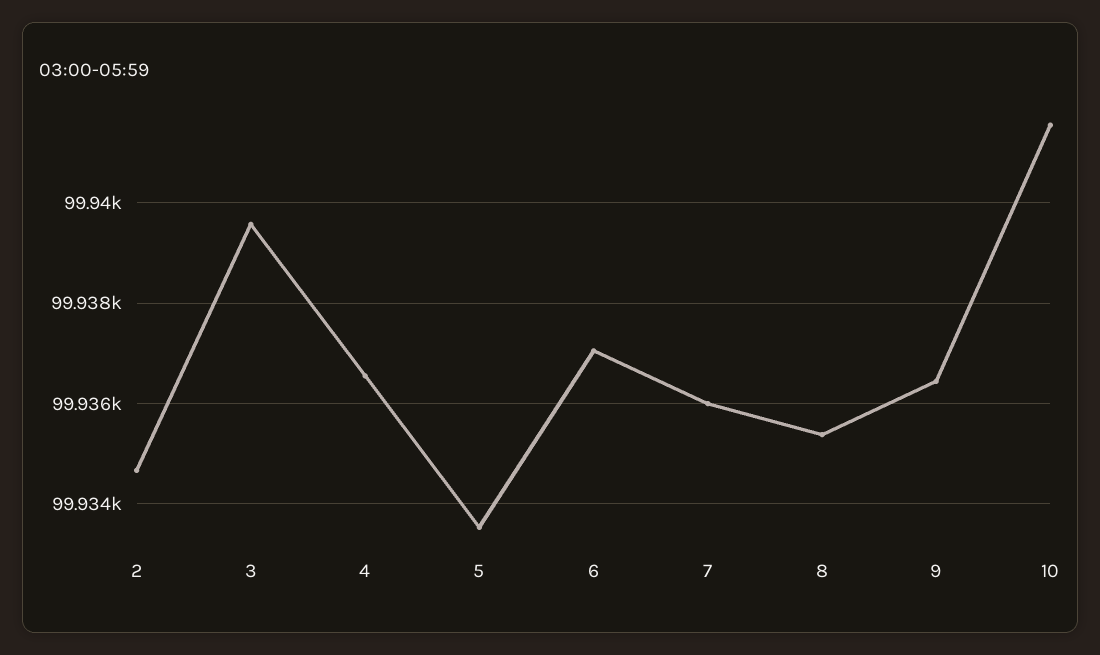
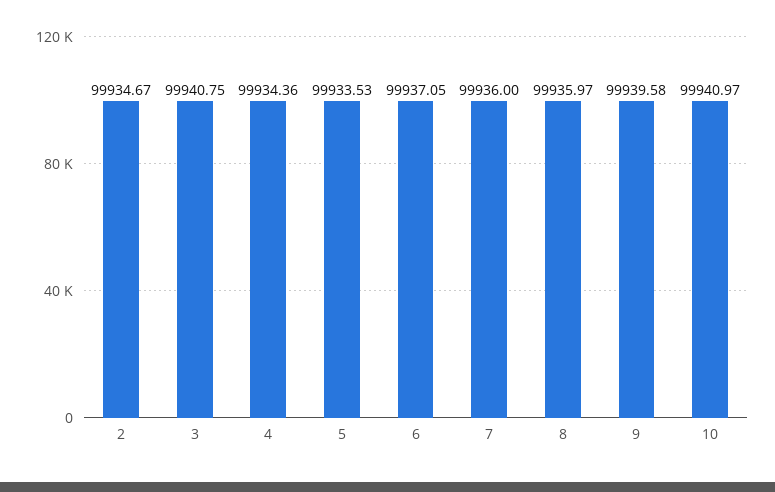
  {
    "2": 99934.67,
-   "3": 99939.6,
+   "3": 99940.75,
-   "4": 99936.6,
+   "4": 99934.36,
    "5": 99933.53,
    "6": 99937.05,
    "7": 99936,
-   "8": 99935.4,
+   "8": 99935.97,
-   "9": 99936.4,
+   "9": 99939.58,
-   "10": 99941.6
+   "10": 99940.97
  }

